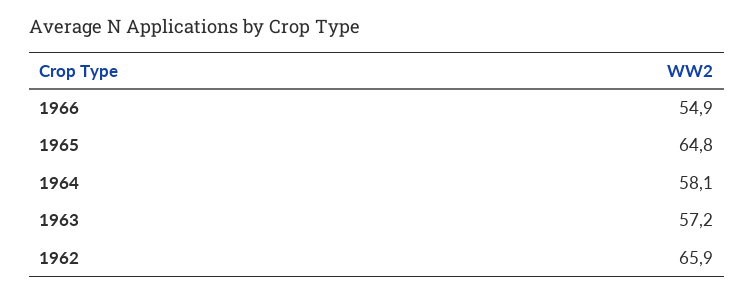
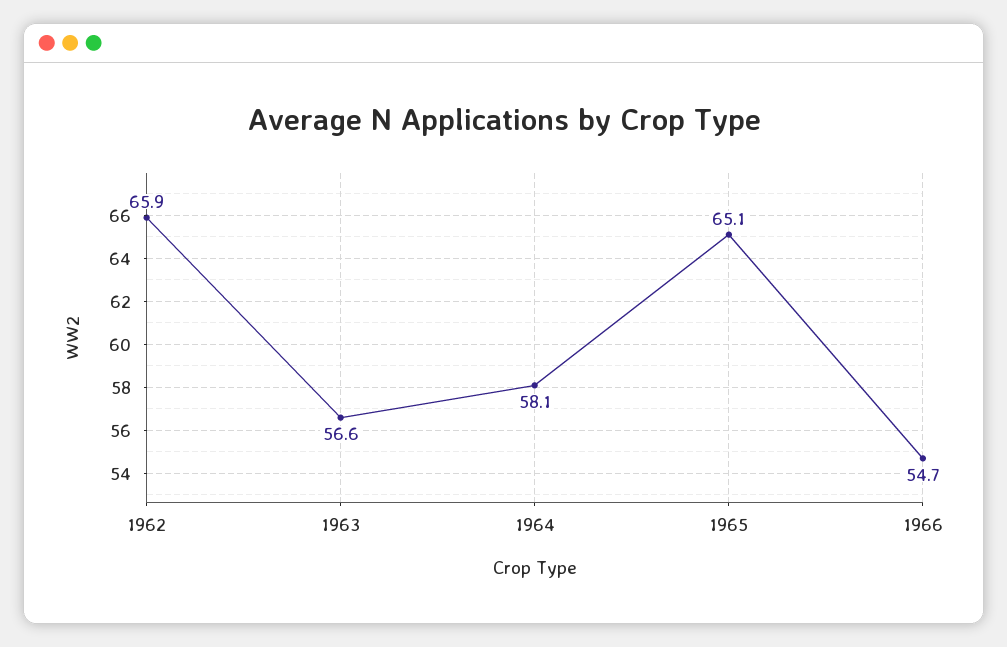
  {
-   "1966": 54.9,
+   "1966": 54.7,
-   "1965": 64.8,
+   "1965": 65.1,
    "1964": 58.1,
-   "1963": 57.2,
+   "1963": 56.6,
    "1962": 65.9
  }

